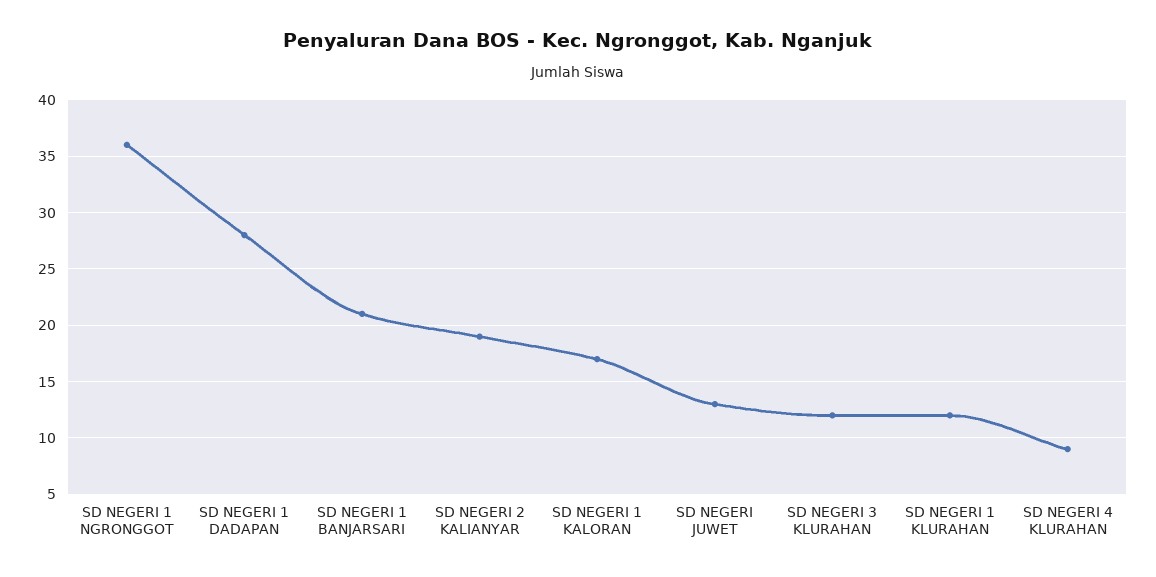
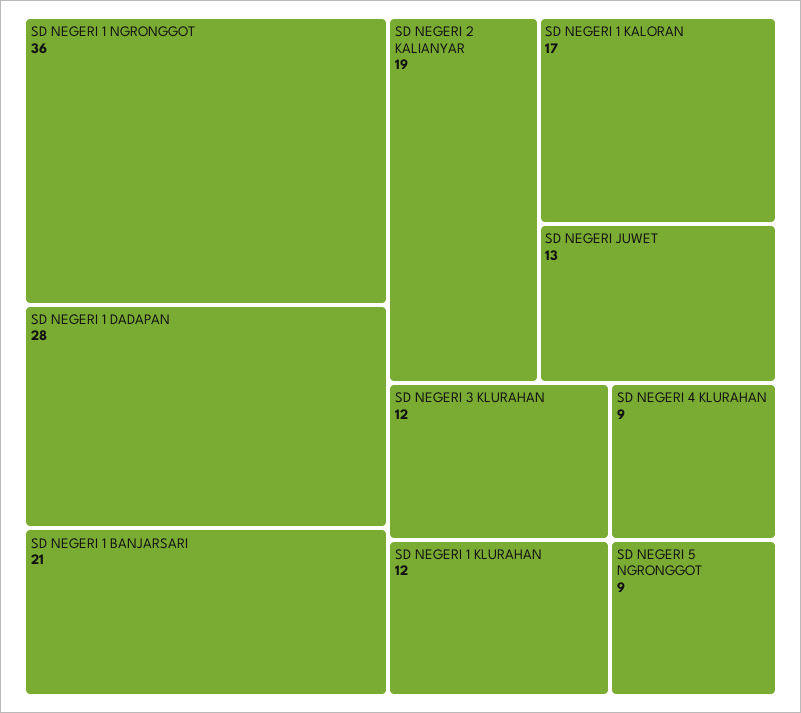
  {
    "SD NEGERI 1 NGRONGGOT": 36,
    "SD NEGERI 1 DADAPAN": 28,
    "SD NEGERI 1 BANJARSARI": 21,
    "SD NEGERI 2 KALIANYAR": 19,
    "SD NEGERI 1 KALORAN": 17,
    "SD NEGERI JUWET": 13,
    "SD NEGERI 3 KLURAHAN": 12,
    "SD NEGERI 1 KLURAHAN": 12,
-   "SD NEGERI 4 KLURAHAN": 9
+   "SD NEGERI 4 KLURAHAN": 9,
+   "SD NEGERI 5 NGRONGGOT": 9
  }

